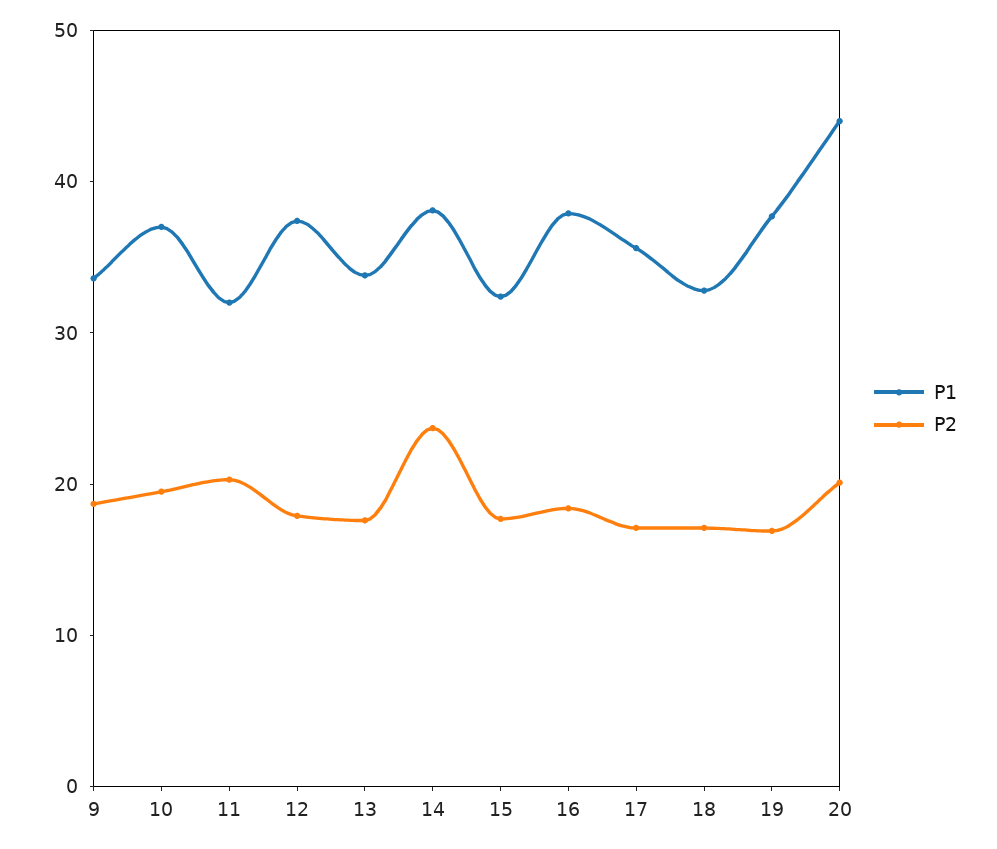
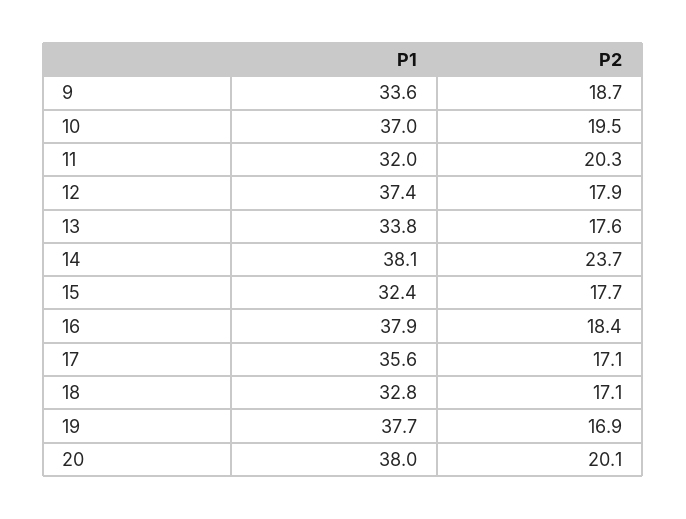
  {
    "P1": {
      "9": 33.6,
      "10": 37,
      "11": 32,
      "12": 37.4,
      "13": 33.8,
      "14": 38.1,
      "15": 32.4,
      "16": 37.9,
      "17": 35.6,
      "18": 32.8,
      "19": 37.7,
-     "20": 44
+     "20": 38
    },
    "P2": {
      "9": 18.7,
      "10": 19.5,
      "11": 20.3,
      "12": 17.9,
      "13": 17.6,
      "14": 23.7,
      "15": 17.7,
      "16": 18.4,
      "17": 17.1,
      "18": 17.1,
      "19": 16.9,
      "20": 20.1
    }
  }

